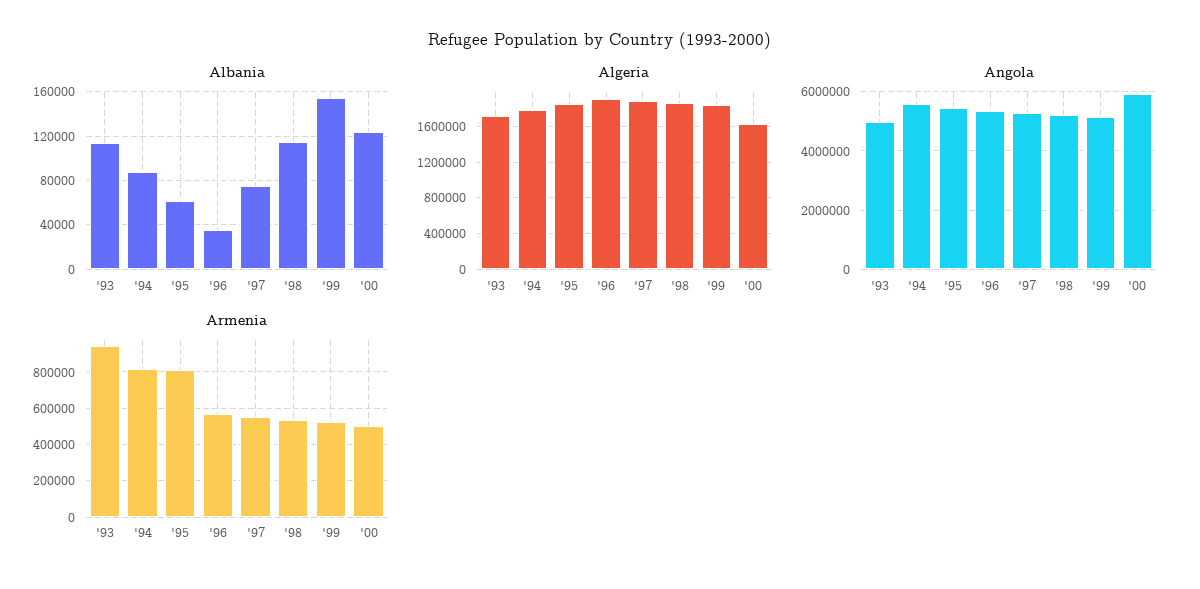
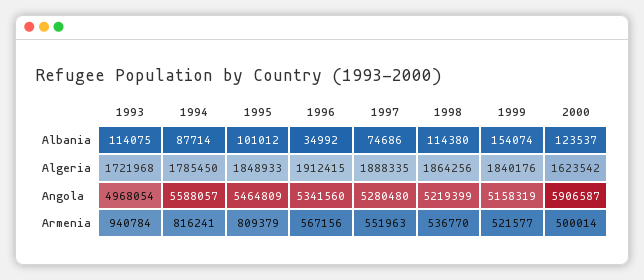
  {
    "Albania": {
      "'93": 114075,
      "'94": 87714,
-     "'95": 60000,
+     "'95": 101012,
      "'96": 34992,
      "'97": 74686,
      "'98": 114380,
      "'99": 154074,
      "'00": 123537
    },
    "Algeria": {
      "'93": 1721968,
      "'94": 1785450,
      "'95": 1848933,
      "'96": 1912415,
      "'97": 1888335,
      "'98": 1864256,
      "'99": 1840176,
      "'00": 1623542
    },
    "Angola": {
      "'93": 4968054,
      "'94": 5588057,
      "'95": 5464809,
      "'96": 5341560,
      "'97": 5280480,
      "'98": 5219399,
      "'99": 5158319,
      "'00": 5906587
    },
    "Armenia": {
      "'93": 940784,
      "'94": 816241,
      "'95": 809379,
      "'96": 567156,
      "'97": 551963,
      "'98": 536770,
      "'99": 521577,
      "'00": 500014
    }
  }

